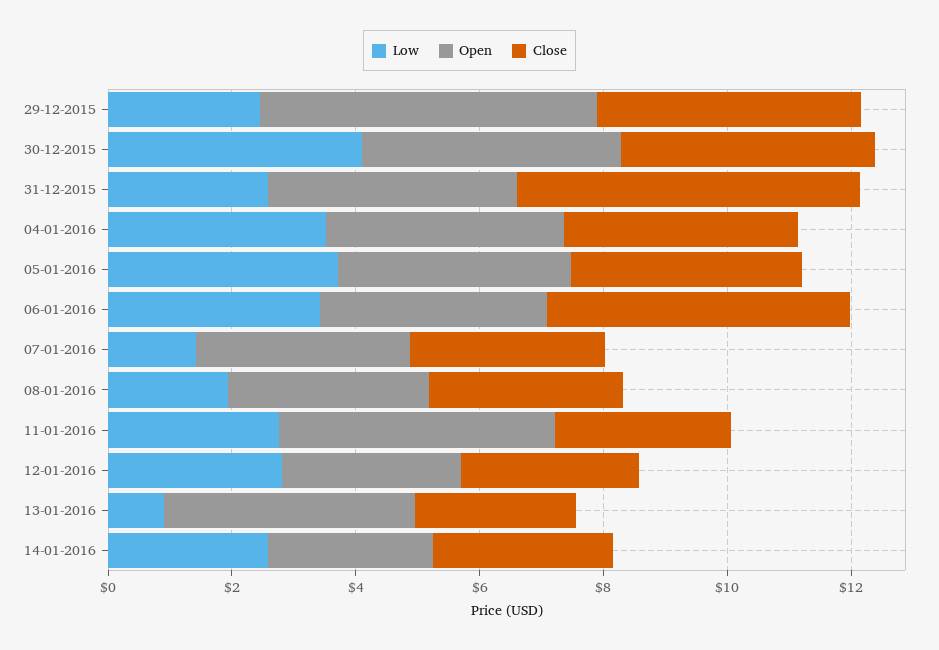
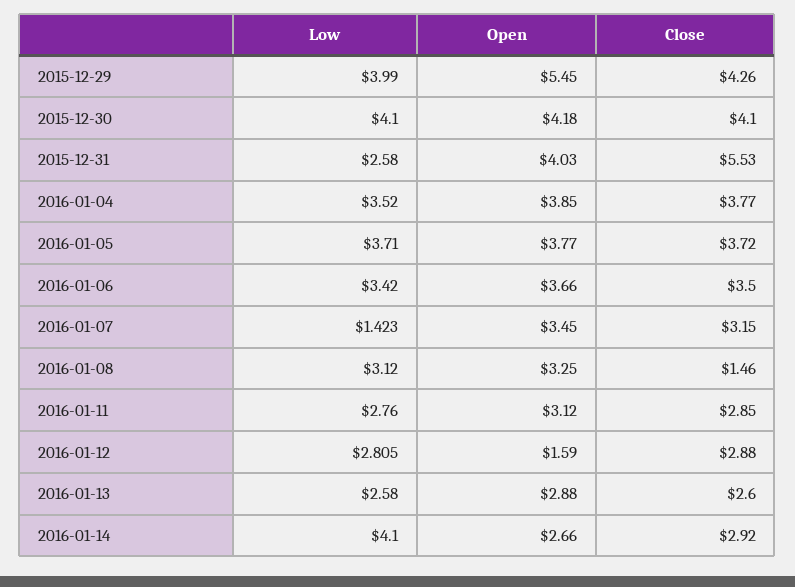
  {
    "Low": {
-     "29-12-2015": 2.5,
+     "29-12-2015": 3.99,
      "30-12-2015": 4.1,
      "31-12-2015": 2.58,
      "04-01-2016": 3.52,
      "05-01-2016": 3.71,
      "06-01-2016": 3.42,
      "07-01-2016": 1.423,
-     "08-01-2016": 2,
+     "08-01-2016": 3.12,
      "11-01-2016": 2.76,
      "12-01-2016": 2.805,
-     "13-01-2016": 1,
+     "13-01-2016": 2.58,
-     "14-01-2016": 2.5
+     "14-01-2016": 4.1
    },
    "Open": {
      "29-12-2015": 5.45,
      "30-12-2015": 4.18,
      "31-12-2015": 4.03,
      "04-01-2016": 3.85,
      "05-01-2016": 3.77,
      "06-01-2016": 3.66,
      "07-01-2016": 3.45,
      "08-01-2016": 3.25,
-     "11-01-2016": 4.5,
+     "11-01-2016": 3.12,
-     "12-01-2016": 3,
+     "12-01-2016": 1.59,
-     "13-01-2016": 4,
+     "13-01-2016": 2.88,
      "14-01-2016": 2.66
    },
    "Close": {
      "29-12-2015": 4.26,
      "30-12-2015": 4.1,
      "31-12-2015": 5.53,
      "04-01-2016": 3.77,
      "05-01-2016": 3.72,
-     "06-01-2016": 5,
+     "06-01-2016": 3.5,
      "07-01-2016": 3.15,
-     "08-01-2016": 3,
+     "08-01-2016": 1.46,
      "11-01-2016": 2.85,
      "12-01-2016": 2.88,
      "13-01-2016": 2.6,
      "14-01-2016": 2.92
    }
  }

